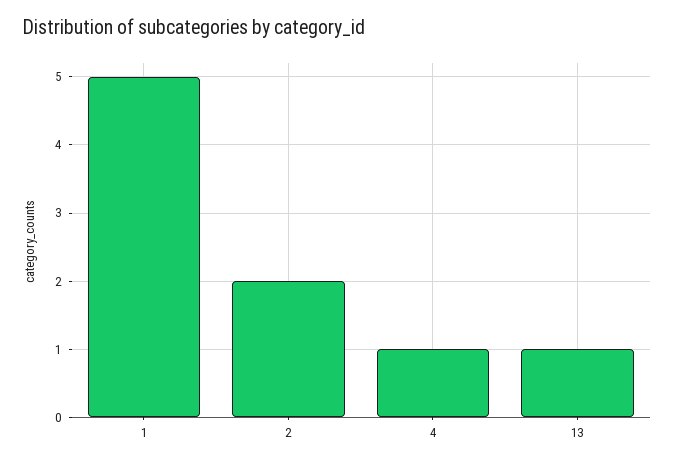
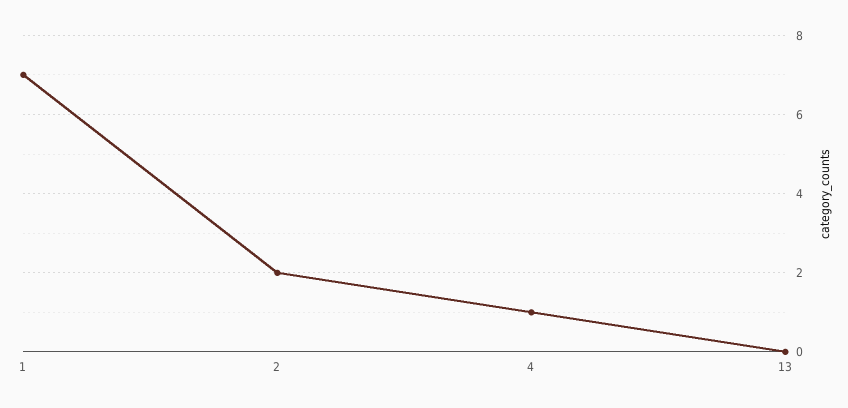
  {
-   "1": 5,
+   "1": 7,
    "2": 2,
    "4": 1,
-   "13": 1
+   "13": 0
  }

